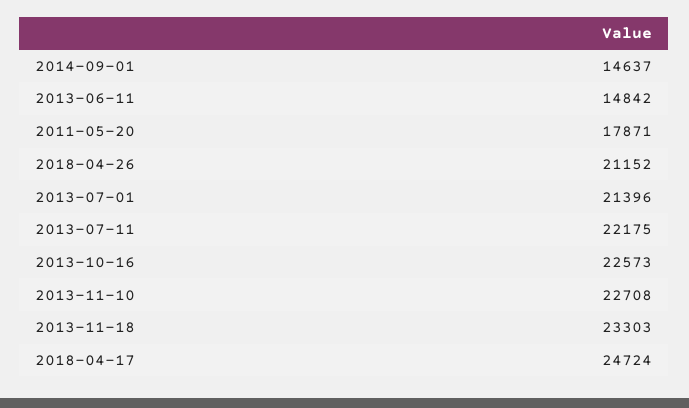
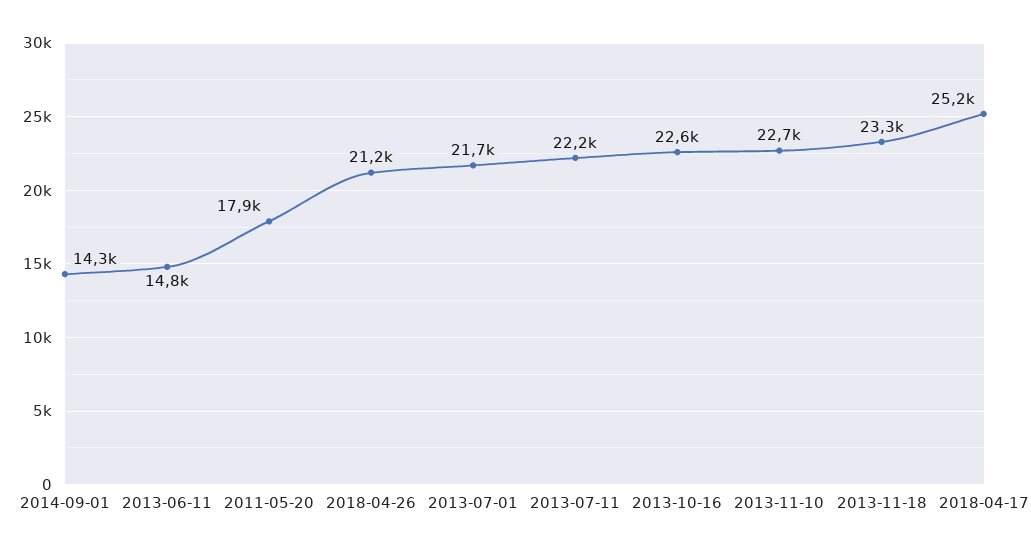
  {
-   "2014-09-01": 14637,
+   "2014-09-01": 14300,
    "2013-06-11": 14842,
    "2011-05-20": 17871,
    "2018-04-26": 21152,
-   "2013-07-01": 21396,
+   "2013-07-01": 21700,
    "2013-07-11": 22175,
    "2013-10-16": 22573,
    "2013-11-10": 22708,
    "2013-11-18": 23303,
-   "2018-04-17": 24724
+   "2018-04-17": 25200
  }

